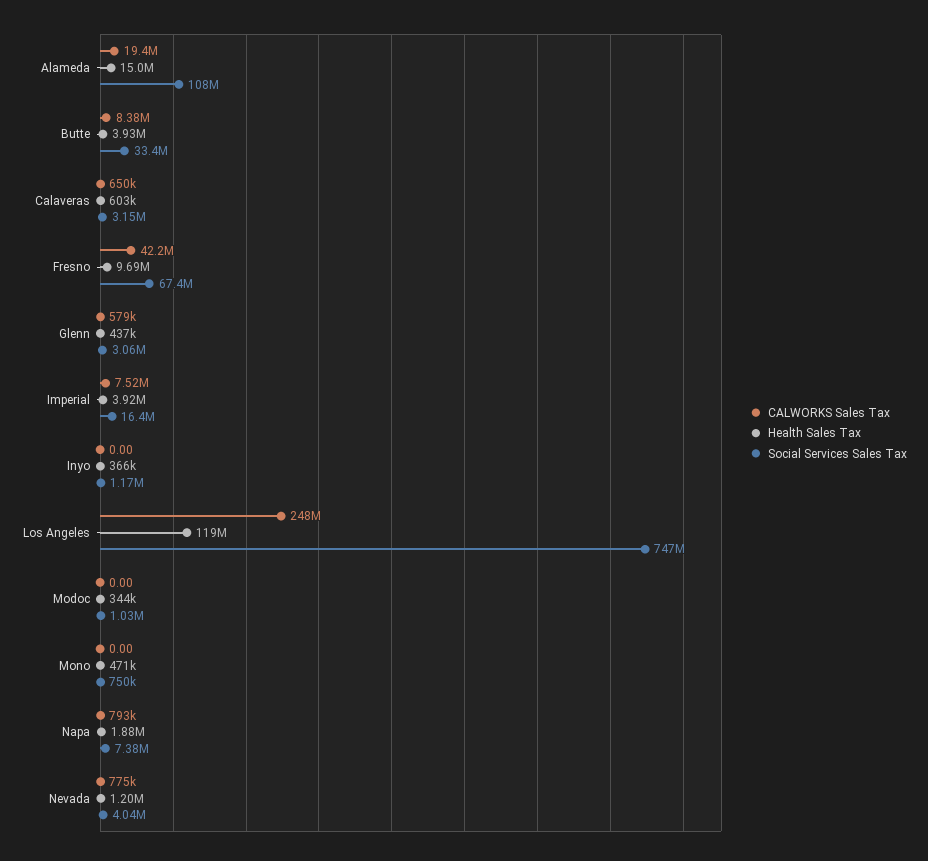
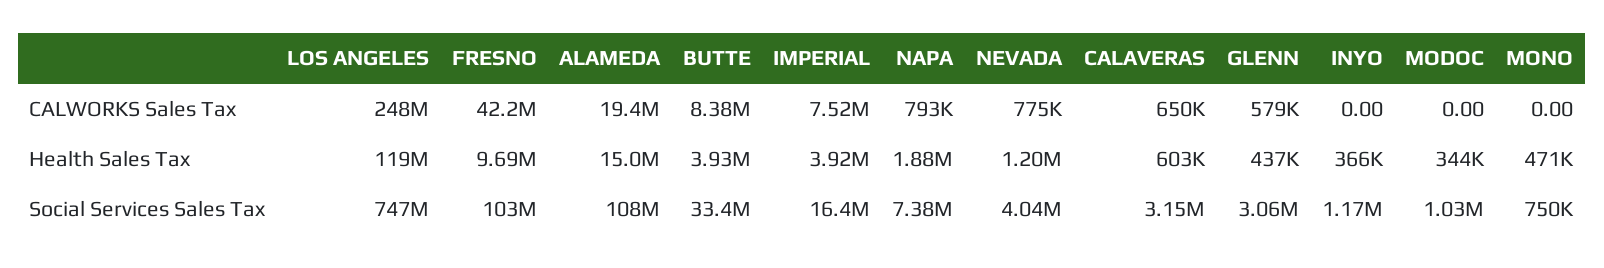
  {
    "CALWORKS Sales Tax": {
      "Alameda": 19400000,
      "Butte": 8380000,
      "Calaveras": 650000,
      "Fresno": 42200000,
      "Glenn": 579000,
      "Imperial": 7520000,
      "Inyo": 0,
      "Los Angeles": 248000000,
      "Modoc": 0,
      "Mono": 0,
      "Napa": 793000,
      "Nevada": 775000
    },
    "Health Sales Tax": {
      "Alameda": 15000000,
      "Butte": 3930000,
      "Calaveras": 603000,
      "Fresno": 9690000,
      "Glenn": 437000,
      "Imperial": 3920000,
      "Inyo": 366000,
      "Los Angeles": 119000000,
      "Modoc": 344000,
      "Mono": 471000,
      "Napa": 1880000,
      "Nevada": 1200000
    },
    "Social Services Sales Tax": {
      "Alameda": 108000000,
      "Butte": 33400000,
      "Calaveras": 3150000,
-     "Fresno": 67400000,
+     "Fresno": 103000000,
      "Glenn": 3060000,
      "Imperial": 16400000,
      "Inyo": 1170000,
      "Los Angeles": 747000000,
      "Modoc": 1030000,
      "Mono": 750000,
      "Napa": 7380000,
      "Nevada": 4040000
    }
  }

